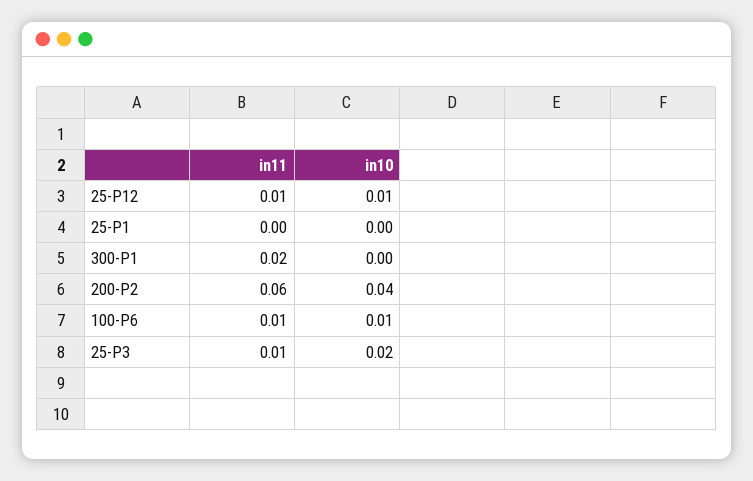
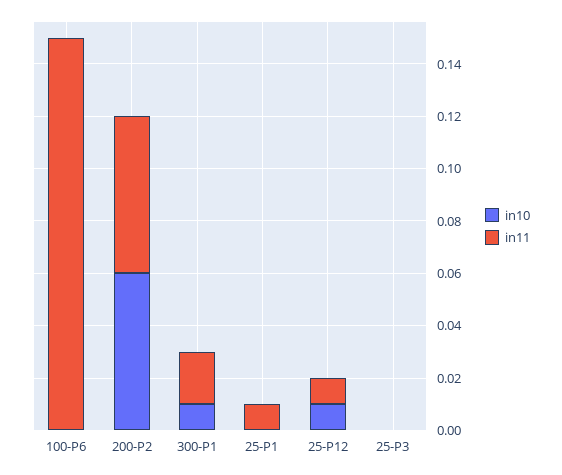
  {
    "in11": {
      "25-P12": 0.01,
-     "25-P1": 0,
+     "25-P1": 0.01,
      "300-P1": 0.02,
      "200-P2": 0.06,
-     "100-P6": 0.01,
+     "100-P6": 0.15,
-     "25-P3": 0.01
+     "25-P3": 0
    },
    "in10": {
      "25-P12": 0.01,
      "25-P1": 0,
-     "300-P1": 0,
+     "300-P1": 0.01,
-     "200-P2": 0.04,
+     "200-P2": 0.06,
-     "100-P6": 0.01,
+     "100-P6": 0,
-     "25-P3": 0.02
+     "25-P3": 0
    }
  }

